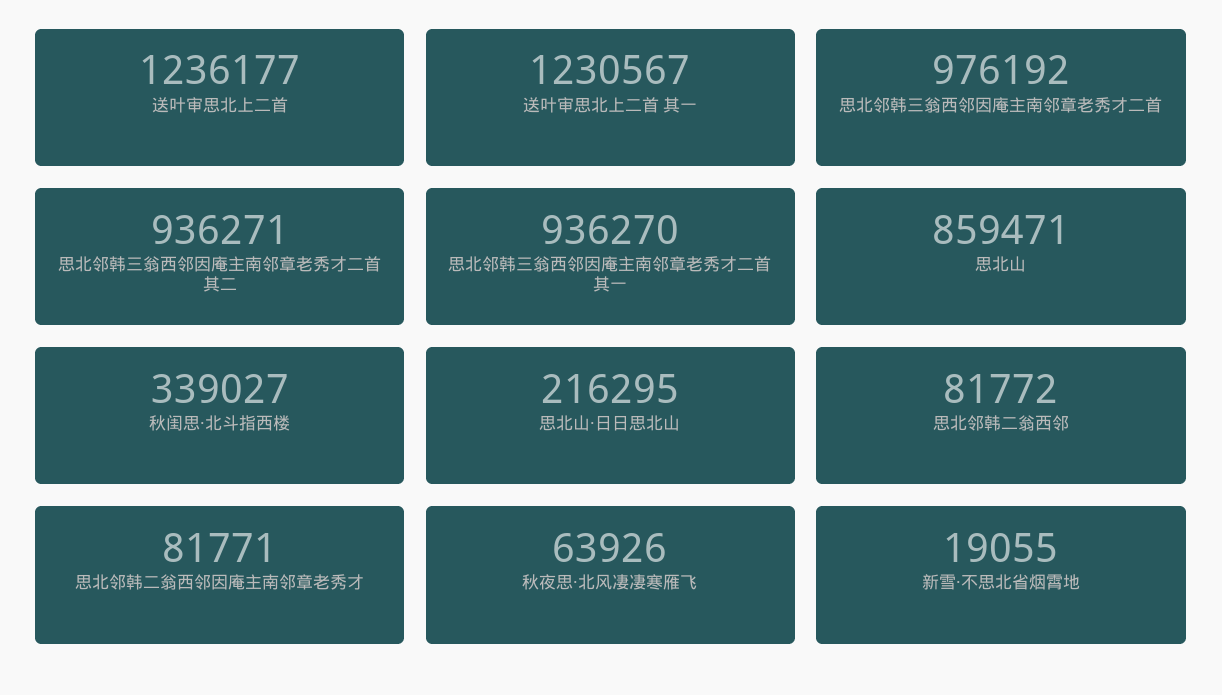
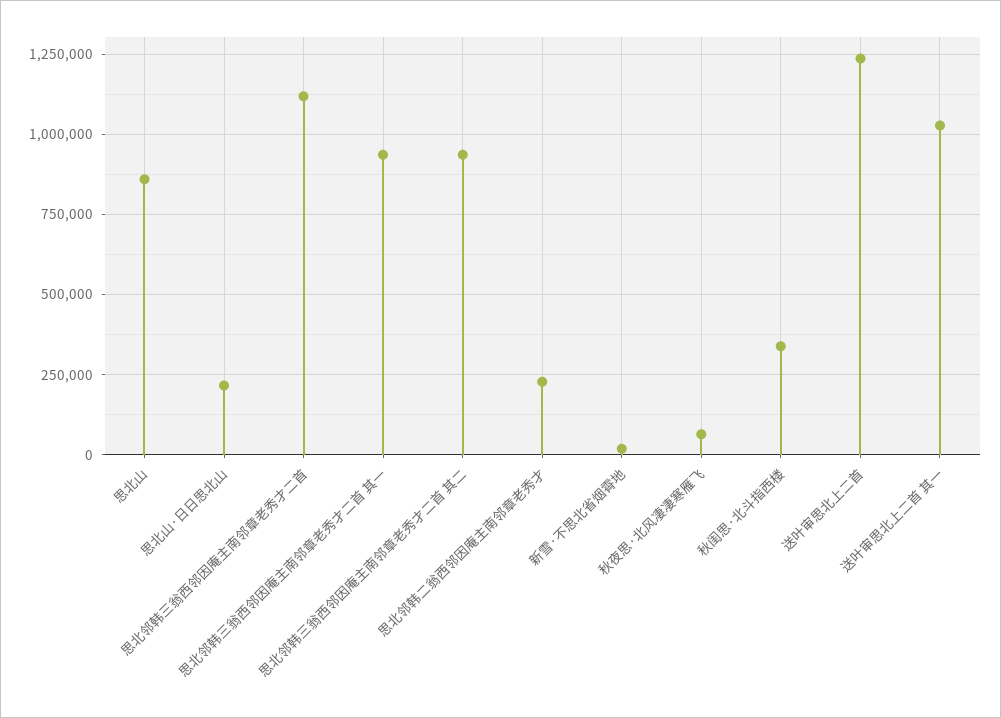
  {
    "送叶审思北上二首": 1236177,
-   "送叶审思北上二首 其一": 1230567,
+   "送叶审思北上二首 其一": 1025000,
-   "思北邻韩三翁西邻因庵主南邻章老秀才二首": 976192,
+   "思北邻韩三翁西邻因庵主南邻章老秀才二首": 1125000,
    "思北邻韩三翁西邻因庵主南邻章老秀才二首 其二": 936271,
    "思北邻韩三翁西邻因庵主南邻章老秀才二首 其一": 936270,
    "思北山": 859471,
    "秋闺思·北斗指西楼": 339027,
    "思北山·日日思北山": 216295,
-   "思北邻韩二翁西邻": 81772,
-   "思北邻韩二翁西邻因庵主南邻章老秀才": 81771,
+   "思北邻韩二翁西邻因庵主南邻章老秀才": 225000,
    "秋夜思·北风凄凄寒雁飞": 63926,
    "新雪·不思北省烟霄地": 19055
  }

